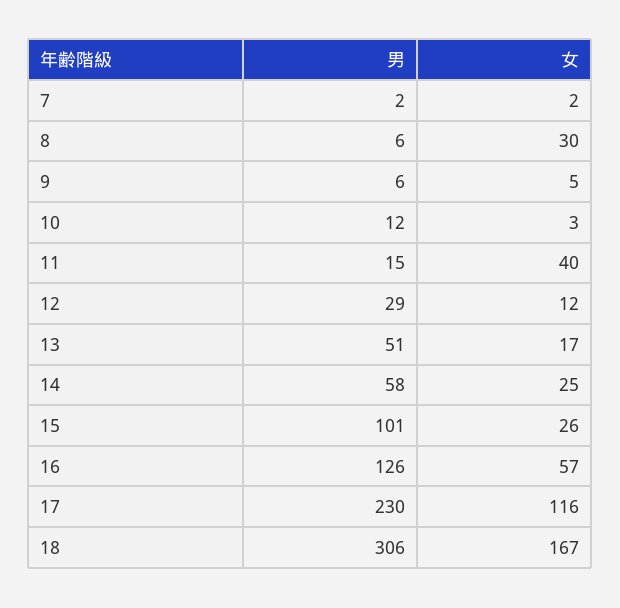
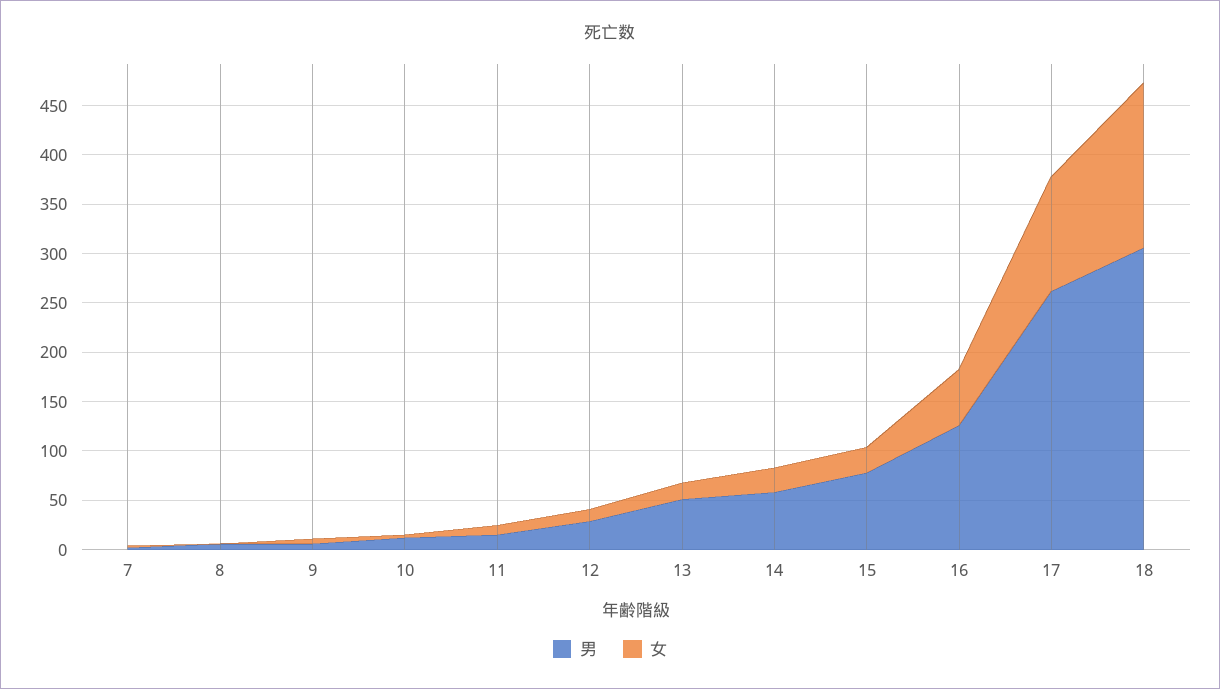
  {
    "男": {
      "7": 2,
      "8": 6,
      "9": 6,
      "10": 12,
      "11": 15,
      "12": 29,
      "13": 51,
      "14": 58,
-     "15": 101,
+     "15": 80,
      "16": 126,
-     "17": 230,
+     "17": 260,
      "18": 306
    },
    "女": {
      "7": 2,
-     "8": 30,
+     "8": 0,
      "9": 5,
      "10": 3,
-     "11": 40,
+     "11": 10,
      "12": 12,
      "13": 17,
      "14": 25,
      "15": 26,
      "16": 57,
      "17": 116,
      "18": 167
    }
  }

